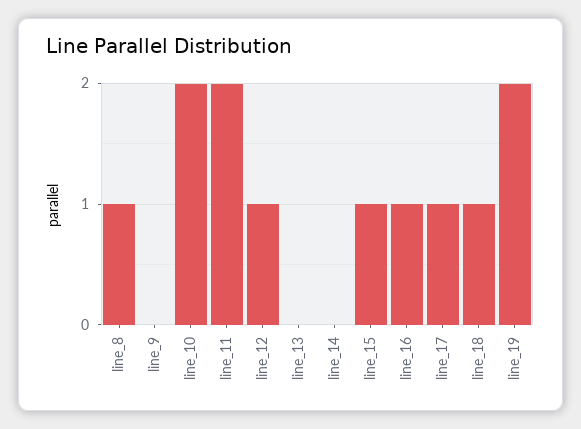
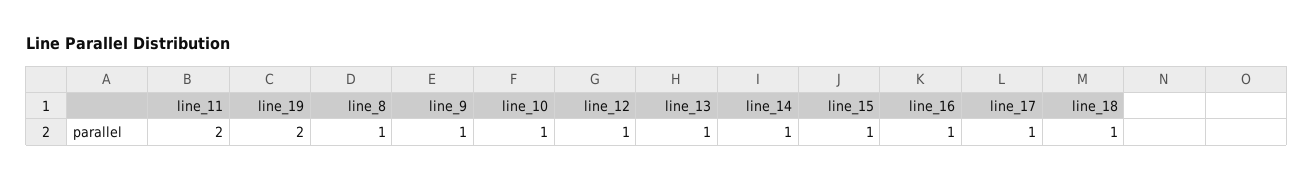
  {
    "line_8": 1,
-   "line_9": 0,
+   "line_9": 1,
-   "line_10": 2,
+   "line_10": 1,
    "line_11": 2,
    "line_12": 1,
-   "line_13": 0,
+   "line_13": 1,
-   "line_14": 0,
+   "line_14": 1,
    "line_15": 1,
    "line_16": 1,
    "line_17": 1,
    "line_18": 1,
    "line_19": 2
  }

